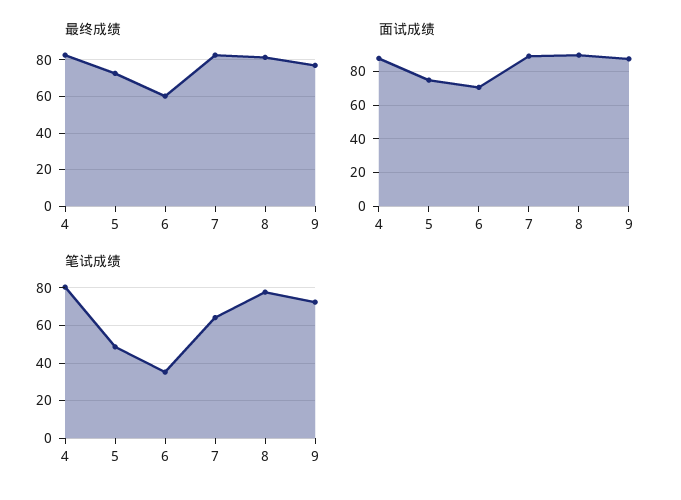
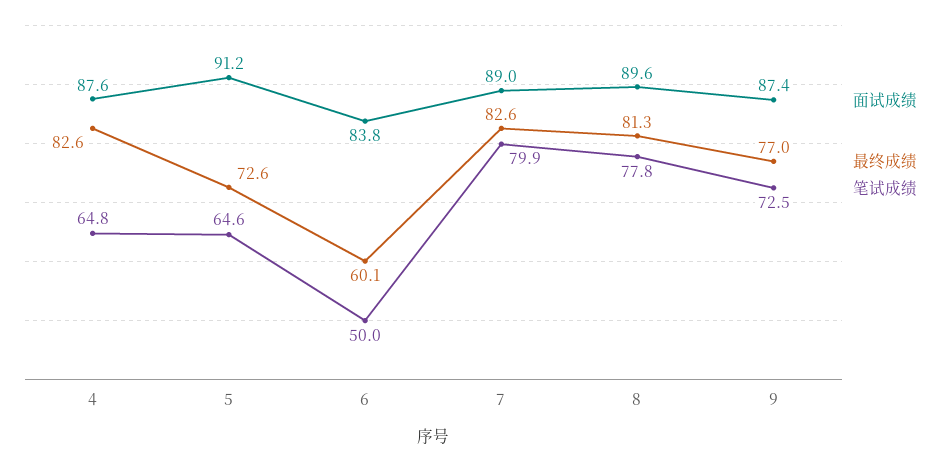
  {
    "最终成绩": {
      "4": 82.6,
      "5": 72.6,
      "6": 60.1,
      "7": 82.6,
      "8": 81.3,
      "9": 77
    },
    "面试成绩": {
      "4": 87.6,
-     "5": 75,
+     "5": 91.2,
-     "6": 70,
+     "6": 83.8,
      "7": 89,
      "8": 89.6,
      "9": 87.4
    },
    "笔试成绩": {
-     "4": 80,
+     "4": 64.8,
-     "5": 50,
+     "5": 64.6,
-     "6": 35,
+     "6": 50,
-     "7": 65,
+     "7": 79.9,
      "8": 77.8,
      "9": 72.5
    }
  }

